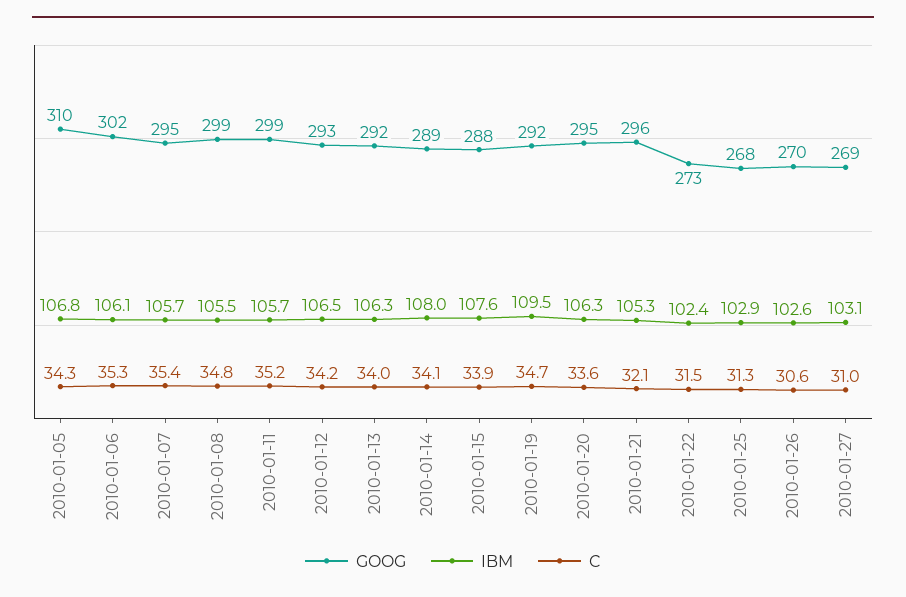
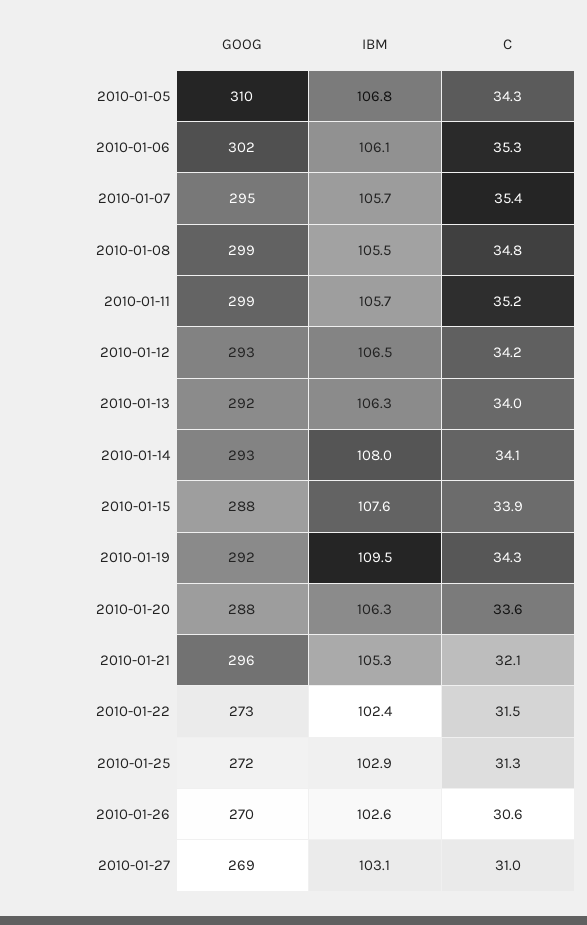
  {
    "GOOG": {
      "2010-01-05": 310,
      "2010-01-06": 302,
      "2010-01-07": 295,
      "2010-01-08": 299,
      "2010-01-11": 299,
      "2010-01-12": 293,
      "2010-01-13": 292,
-     "2010-01-14": 289,
+     "2010-01-14": 293,
      "2010-01-15": 288,
      "2010-01-19": 292,
-     "2010-01-20": 295,
+     "2010-01-20": 288,
      "2010-01-21": 296,
      "2010-01-22": 273,
-     "2010-01-25": 268,
+     "2010-01-25": 272,
      "2010-01-26": 270,
      "2010-01-27": 269
    },
    "IBM": {
      "2010-01-05": 106.8,
      "2010-01-06": 106.1,
      "2010-01-07": 105.7,
      "2010-01-08": 105.5,
      "2010-01-11": 105.7,
      "2010-01-12": 106.5,
      "2010-01-13": 106.3,
      "2010-01-14": 108,
      "2010-01-15": 107.6,
      "2010-01-19": 109.5,
      "2010-01-20": 106.3,
      "2010-01-21": 105.3,
      "2010-01-22": 102.4,
      "2010-01-25": 102.9,
      "2010-01-26": 102.6,
      "2010-01-27": 103.1
    },
    "C": {
      "2010-01-05": 34.3,
      "2010-01-06": 35.3,
      "2010-01-07": 35.4,
      "2010-01-08": 34.8,
      "2010-01-11": 35.2,
      "2010-01-12": 34.2,
      "2010-01-13": 34,
      "2010-01-14": 34.1,
      "2010-01-15": 33.9,
-     "2010-01-19": 34.7,
+     "2010-01-19": 34.3,
      "2010-01-20": 33.6,
      "2010-01-21": 32.1,
      "2010-01-22": 31.5,
      "2010-01-25": 31.3,
      "2010-01-26": 30.6,
      "2010-01-27": 31
    }
  }

